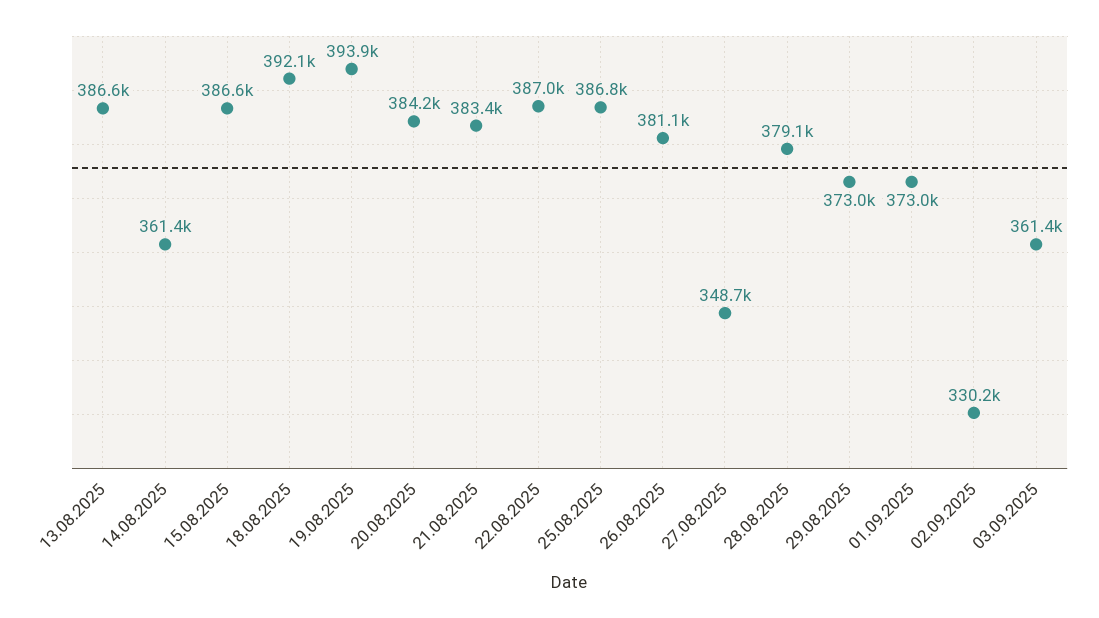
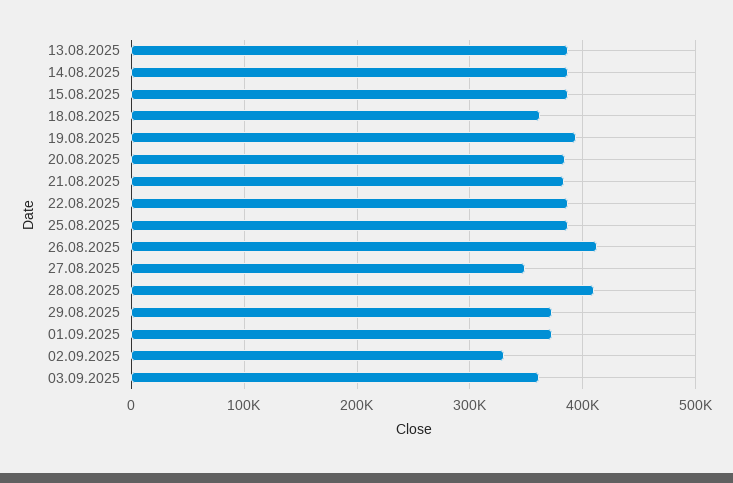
  {
    "13.08.2025": 386600,
-   "14.08.2025": 361400,
+   "14.08.2025": 390000,
    "15.08.2025": 386600,
-   "18.08.2025": 392100,
+   "18.08.2025": 360000,
    "19.08.2025": 393900,
    "20.08.2025": 384200,
    "21.08.2025": 383400,
    "22.08.2025": 387000,
    "25.08.2025": 386800,
-   "26.08.2025": 381100,
+   "26.08.2025": 410000,
    "27.08.2025": 348700,
-   "28.08.2025": 379100,
+   "28.08.2025": 410000,
    "29.08.2025": 373000,
    "01.09.2025": 373000,
    "02.09.2025": 330200,
    "03.09.2025": 361400
  }

